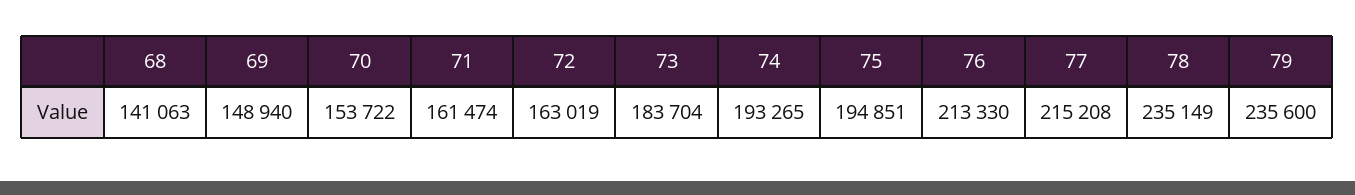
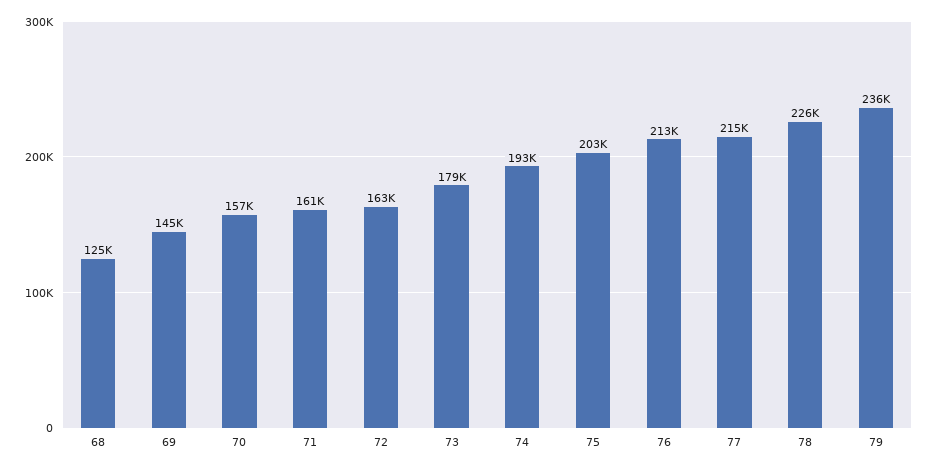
  {
-   "68": 141063,
+   "68": 125000,
-   "69": 148940,
+   "69": 145000,
-   "70": 153722,
+   "70": 157000,
    "71": 161474,
    "72": 163019,
-   "73": 183704,
+   "73": 179000,
    "74": 193265,
-   "75": 194851,
+   "75": 203000,
    "76": 213330,
    "77": 215208,
-   "78": 235149,
+   "78": 226000,
    "79": 235600
  }

